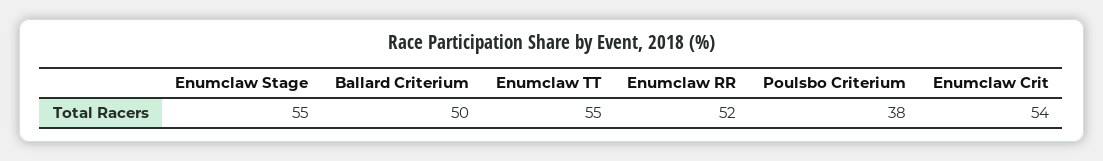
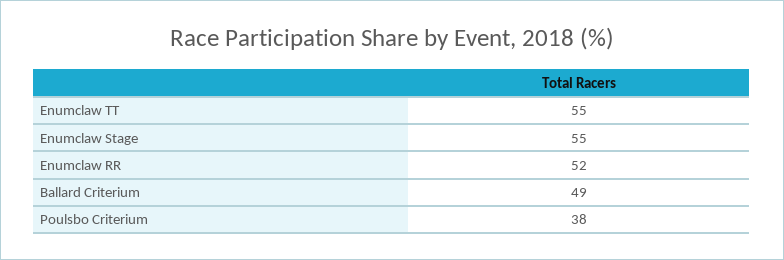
  {
    "Enumclaw Stage": 55,
-   "Ballard Criterium": 50,
+   "Ballard Criterium": 49,
    "Enumclaw TT": 55,
    "Enumclaw RR": 52,
-   "Poulsbo Criterium": 38,
+   "Poulsbo Criterium": 38
-   "Enumclaw Crit": 54
  }

